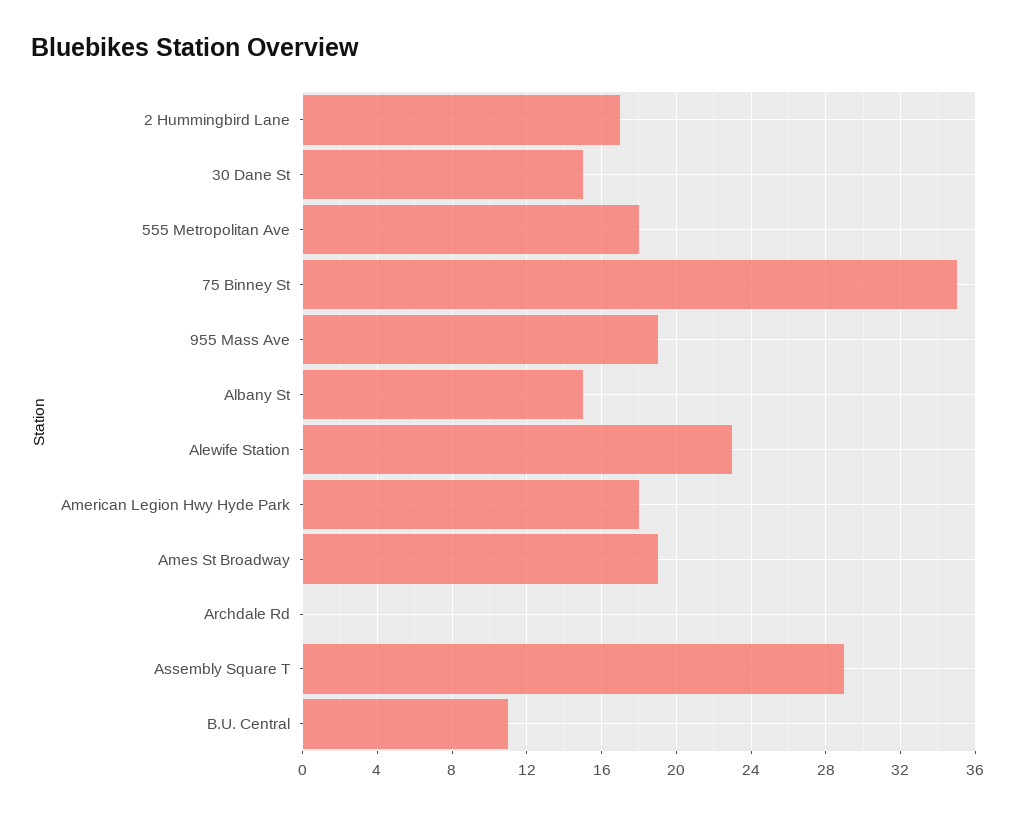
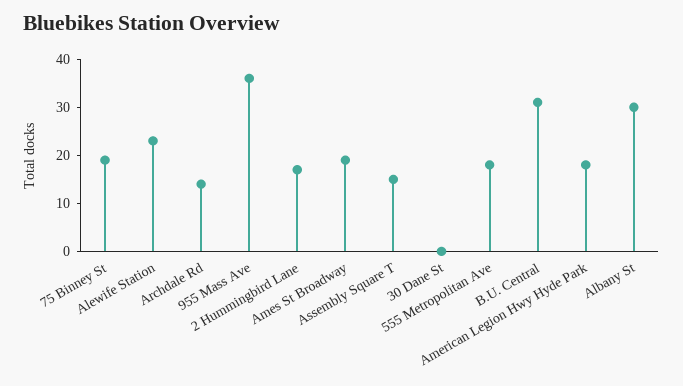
  {
    "2 Hummingbird Lane": 17,
-   "30 Dane St": 15,
+   "30 Dane St": 0,
    "555 Metropolitan Ave": 18,
-   "75 Binney St": 35,
+   "75 Binney St": 20,
-   "955 Mass Ave": 19,
+   "955 Mass Ave": 35,
-   "Albany St": 15,
+   "Albany St": 30,
    "Alewife Station": 23,
    "American Legion Hwy Hyde Park": 18,
    "Ames St Broadway": 19,
-   "Archdale Rd": 0,
+   "Archdale Rd": 15,
-   "Assembly Square T": 29,
+   "Assembly Square T": 15,
-   "B.U. Central": 11
+   "B.U. Central": 30
  }

